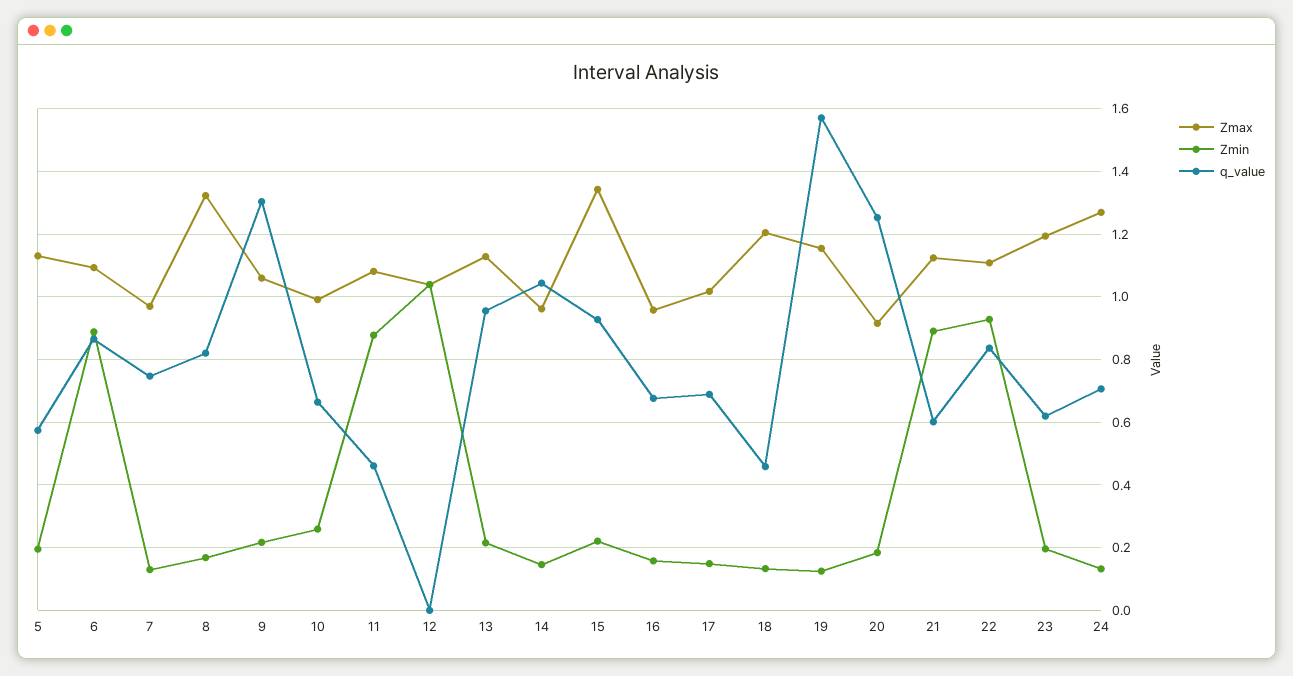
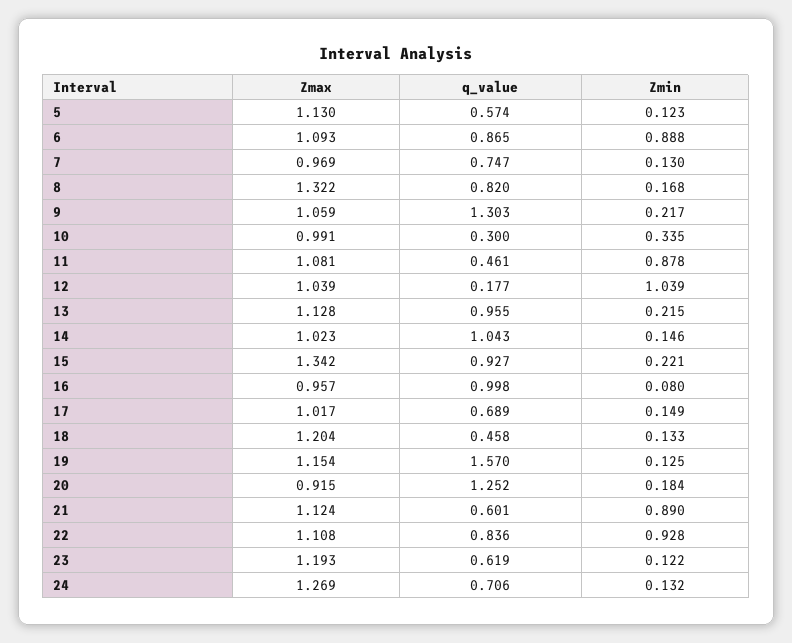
  {
    "Zmax": {
      "5": 1.13,
      "6": 1.093,
      "7": 0.969,
      "8": 1.322,
      "9": 1.059,
      "10": 0.991,
      "11": 1.081,
      "12": 1.039,
      "13": 1.128,
-     "14": 0.96,
+     "14": 1.023,
      "15": 1.342,
      "16": 0.957,
      "17": 1.017,
      "18": 1.204,
      "19": 1.154,
      "20": 0.915,
      "21": 1.124,
      "22": 1.108,
      "23": 1.193,
      "24": 1.269
    },
    "Zmin": {
-     "5": 0.2,
+     "5": 0.123,
      "6": 0.888,
      "7": 0.13,
      "8": 0.168,
      "9": 0.217,
-     "10": 0.26,
+     "10": 0.335,
      "11": 0.878,
      "12": 1.039,
      "13": 0.215,
      "14": 0.146,
      "15": 0.221,
-     "16": 0.16,
+     "16": 0.08,
      "17": 0.149,
      "18": 0.133,
      "19": 0.125,
      "20": 0.184,
      "21": 0.89,
      "22": 0.928,
-     "23": 0.2,
+     "23": 0.122,
      "24": 0.132
    },
    "q_value": {
      "5": 0.574,
      "6": 0.865,
      "7": 0.747,
      "8": 0.82,
      "9": 1.303,
-     "10": 0.66,
+     "10": 0.3,
      "11": 0.461,
-     "12": 0,
+     "12": 0.177,
      "13": 0.955,
      "14": 1.043,
      "15": 0.927,
-     "16": 0.68,
+     "16": 0.998,
      "17": 0.689,
      "18": 0.458,
      "19": 1.57,
      "20": 1.252,
      "21": 0.601,
      "22": 0.836,
      "23": 0.619,
      "24": 0.706
    }
  }

